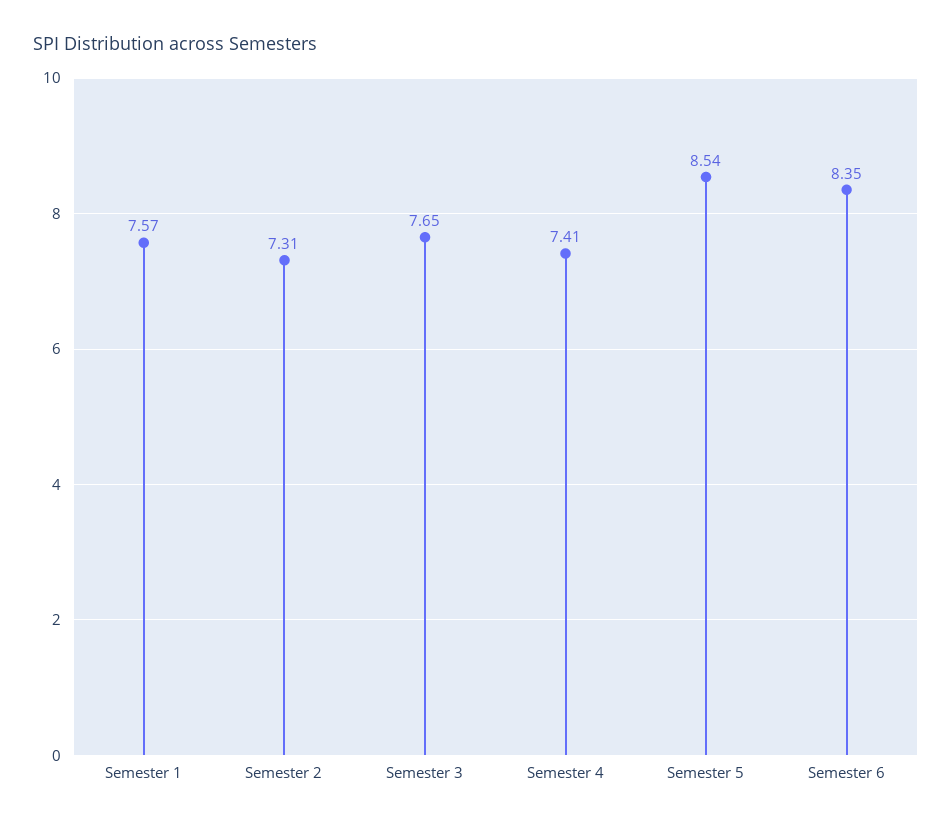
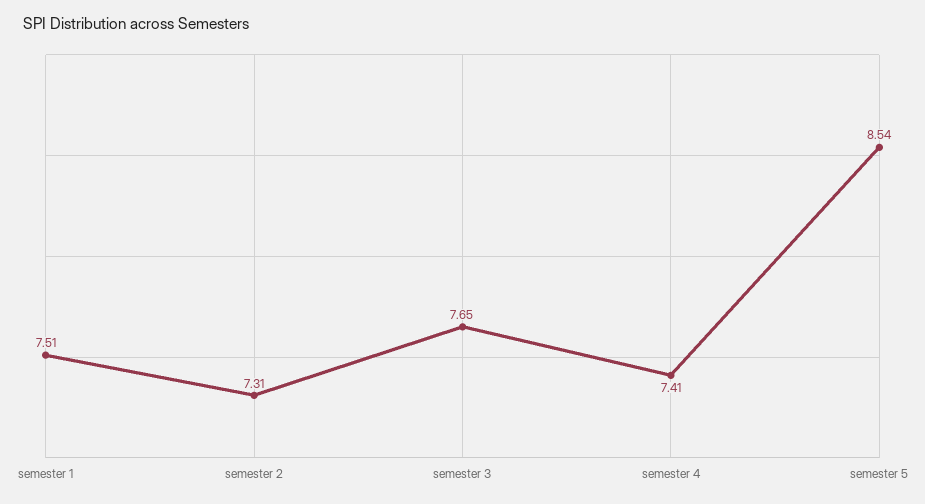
  {
-   "Semester 1": 7.57,
+   "Semester 1": 7.51,
    "Semester 2": 7.31,
    "Semester 3": 7.65,
    "Semester 4": 7.41,
-   "Semester 5": 8.54,
+   "Semester 5": 8.54
-   "Semester 6": 8.35
  }

